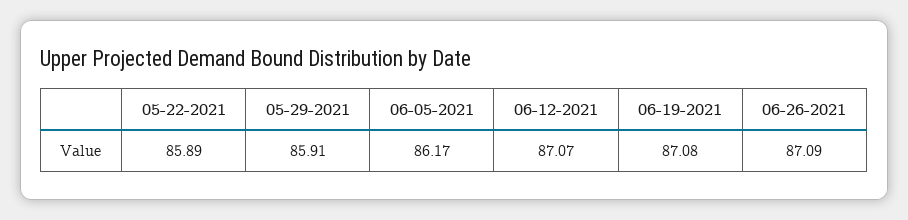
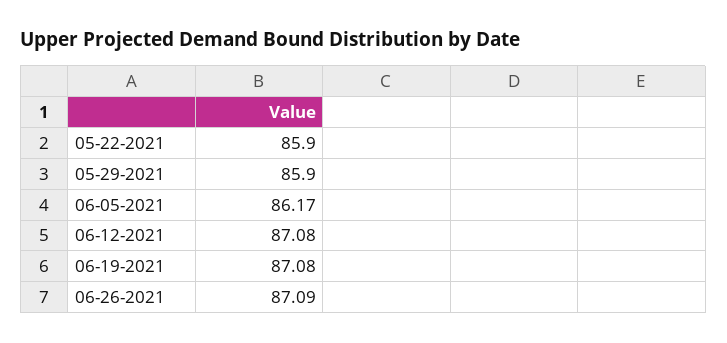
  {
-   "05-22-2021": 85.89,
+   "05-22-2021": 85.9,
-   "05-29-2021": 85.91,
+   "05-29-2021": 85.9,
    "06-05-2021": 86.17,
-   "06-12-2021": 87.07,
+   "06-12-2021": 87.08,
    "06-19-2021": 87.08,
    "06-26-2021": 87.09
  }

